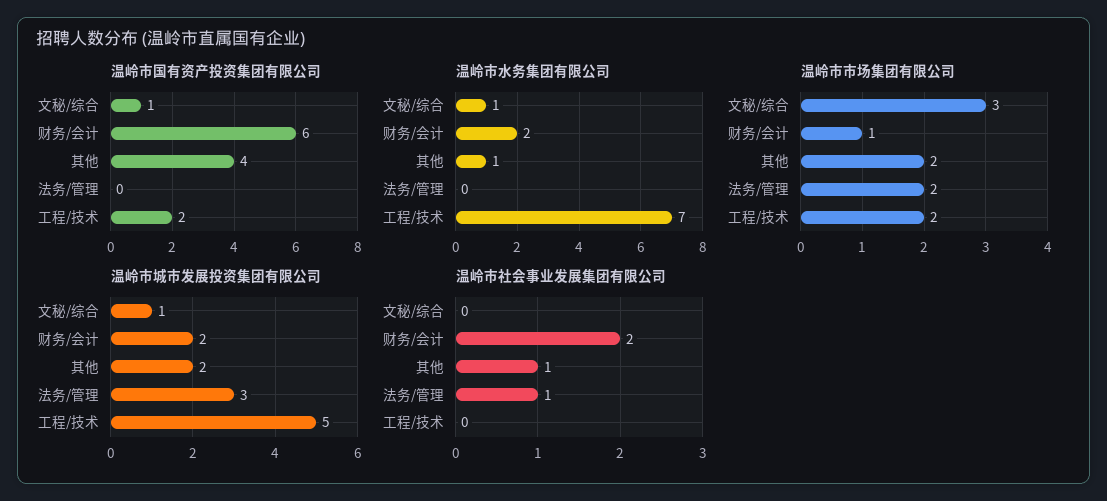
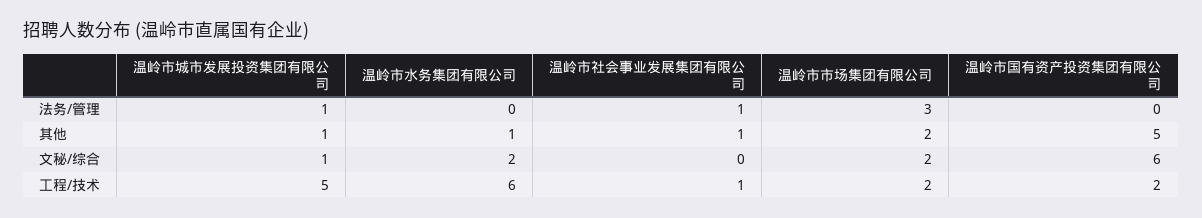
  {
    "温岭市国有资产投资集团有限公司": {
-     "文秘/综合": 1,
+     "文秘/综合": 6,
-     "财务/会计": 6,
-     "其他": 4,
+     "其他": 5,
      "法务/管理": 0,
      "工程/技术": 2
    },
    "温岭市水务集团有限公司": {
-     "文秘/综合": 1,
+     "文秘/综合": 2,
-     "财务/会计": 2,
      "其他": 1,
      "法务/管理": 0,
-     "工程/技术": 7
+     "工程/技术": 6
    },
    "温岭市市场集团有限公司": {
-     "文秘/综合": 3,
+     "文秘/综合": 2,
-     "财务/会计": 1,
      "其他": 2,
-     "法务/管理": 2,
+     "法务/管理": 3,
      "工程/技术": 2
    },
    "温岭市城市发展投资集团有限公司": {
      "文秘/综合": 1,
-     "财务/会计": 2,
-     "其他": 2,
+     "其他": 1,
-     "法务/管理": 3,
+     "法务/管理": 1,
      "工程/技术": 5
    },
    "温岭市社会事业发展集团有限公司": {
      "文秘/综合": 0,
-     "财务/会计": 2,
      "其他": 1,
      "法务/管理": 1,
-     "工程/技术": 0
+     "工程/技术": 1
    }
  }

